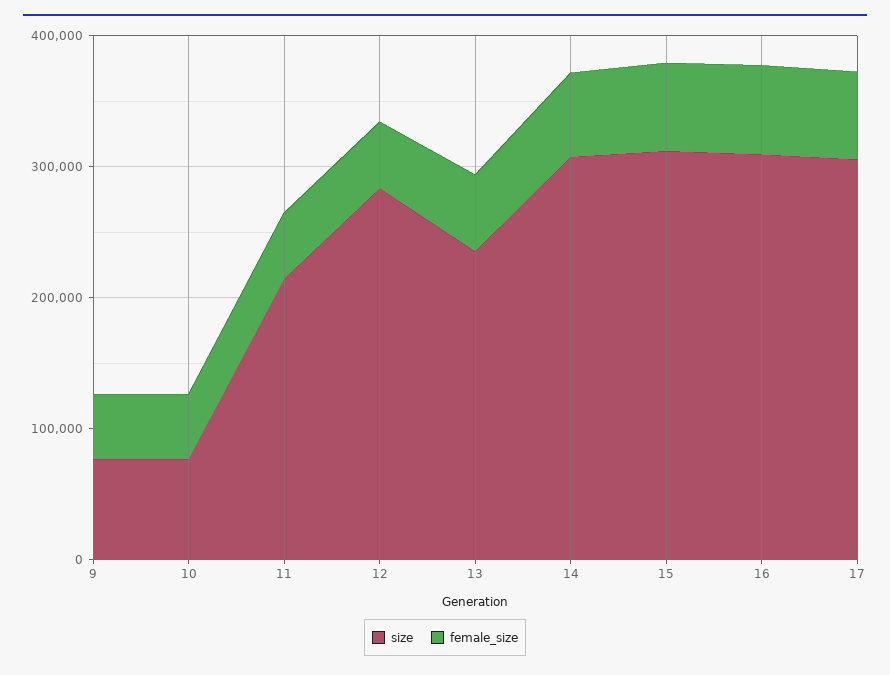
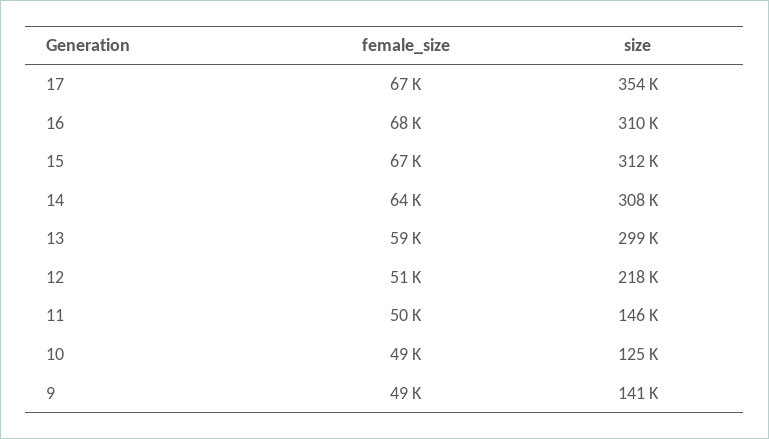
  {
    "size": {
-     "9": 80000,
+     "9": 141000,
-     "10": 80000,
+     "10": 125000,
-     "11": 220000,
+     "11": 146000,
-     "12": 280000,
+     "12": 218000,
-     "13": 240000,
+     "13": 299000,
      "14": 308000,
      "15": 312000,
      "16": 310000,
-     "17": 300000
+     "17": 354000
    },
    "female_size": {
      "9": 49000,
      "10": 49000,
      "11": 50000,
      "12": 51000,
      "13": 59000,
      "14": 64000,
      "15": 67000,
      "16": 68000,
      "17": 67000
    }
  }

